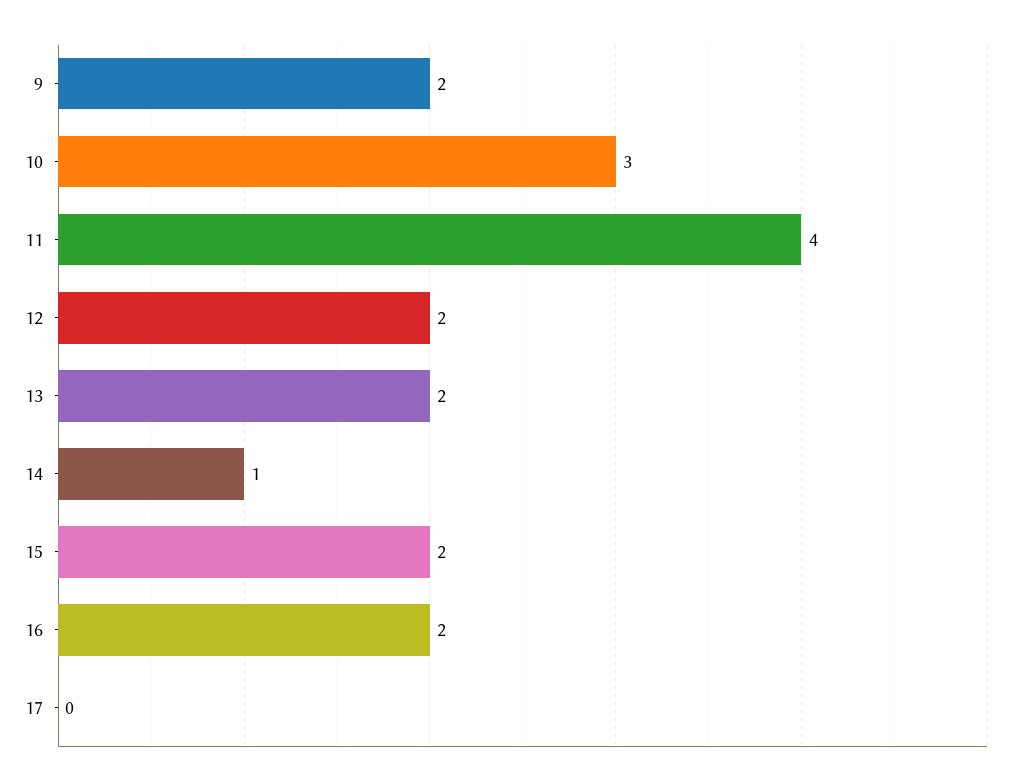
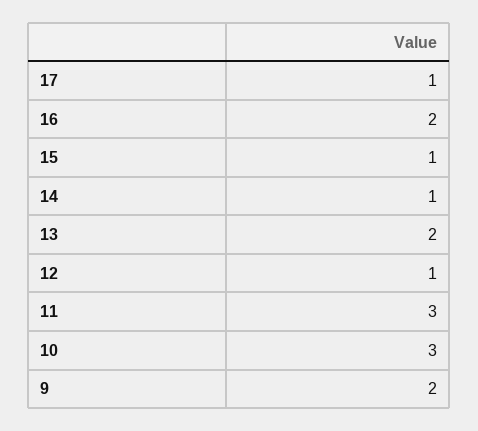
  {
    "9": 2,
    "10": 3,
-   "11": 4,
+   "11": 3,
-   "12": 2,
+   "12": 1,
    "13": 2,
    "14": 1,
-   "15": 2,
+   "15": 1,
    "16": 2,
-   "17": 0
+   "17": 1
  }

